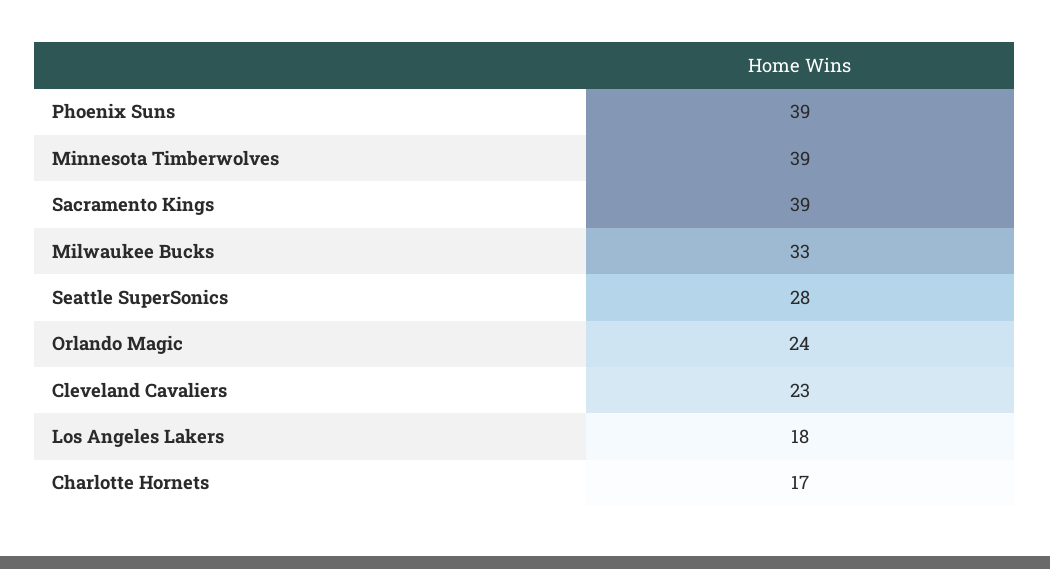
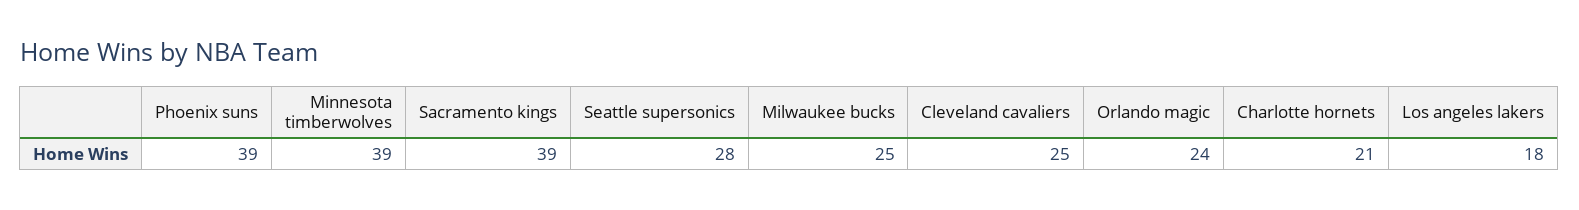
  {
    "Phoenix Suns": 39,
    "Minnesota Timberwolves": 39,
    "Sacramento Kings": 39,
-   "Milwaukee Bucks": 33,
+   "Milwaukee Bucks": 25,
    "Seattle SuperSonics": 28,
    "Orlando Magic": 24,
-   "Cleveland Cavaliers": 23,
+   "Cleveland Cavaliers": 25,
    "Los Angeles Lakers": 18,
-   "Charlotte Hornets": 17
+   "Charlotte Hornets": 21
  }

